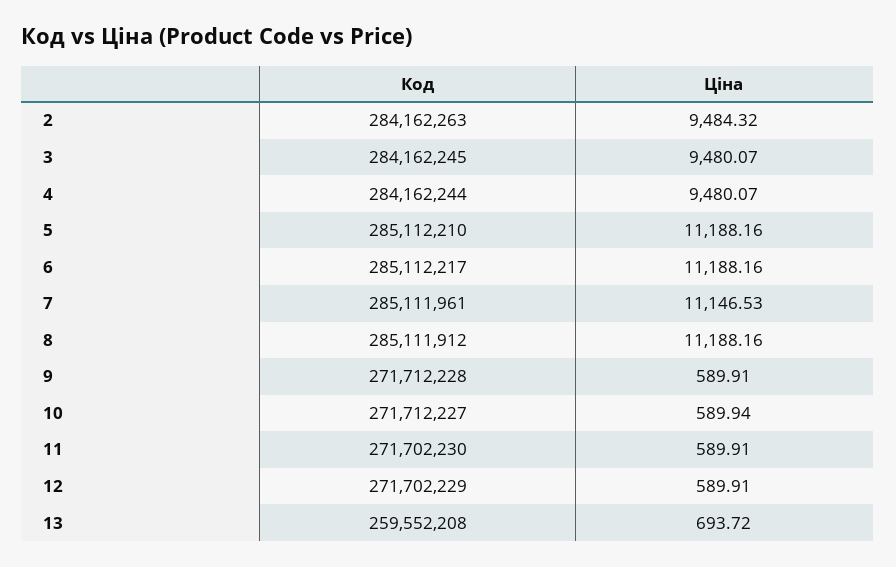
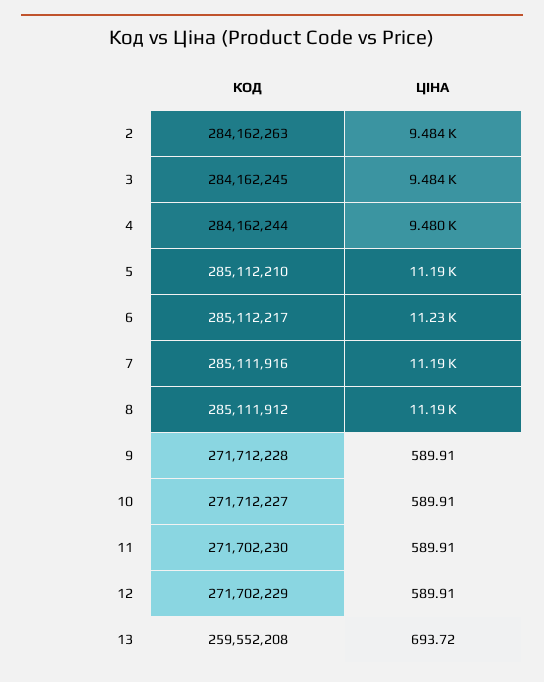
  {
    "Код": {
      "2": 284162263,
      "3": 284162245,
      "4": 284162244,
      "5": 285112210,
      "6": 285112217,
-     "7": 285111961,
+     "7": 285111916,
      "8": 285111912,
      "9": 271712228,
      "10": 271712227,
      "11": 271702230,
      "12": 271702229,
      "13": 259552208
    },
    "Ціна": {
      "2": 9484.32,
-     "3": 9480.07,
+     "3": 9484,
      "4": 9480.07,
      "5": 11188.16,
-     "6": 11188.16,
+     "6": 11230,
-     "7": 11146.53,
+     "7": 11190,
      "8": 11188.16,
      "9": 589.91,
-     "10": 589.94,
+     "10": 589.91,
      "11": 589.91,
      "12": 589.91,
      "13": 693.72
    }
  }

